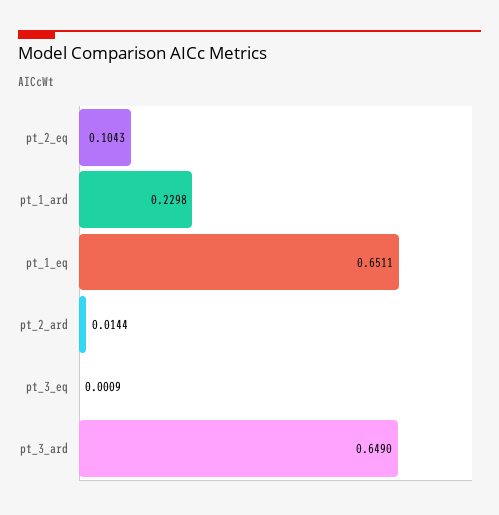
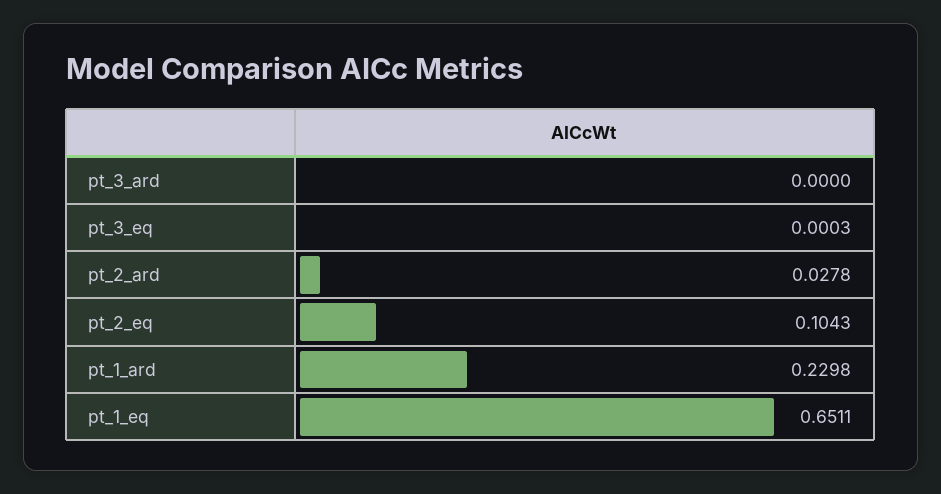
  {
    "pt_2_eq": 0.1043,
    "pt_1_ard": 0.2298,
    "pt_1_eq": 0.6511,
-   "pt_2_ard": 0.0144,
+   "pt_2_ard": 0.0278,
-   "pt_3_eq": 0.0009,
+   "pt_3_eq": 0.0003,
-   "pt_3_ard": 0.649
+   "pt_3_ard": 0
  }

